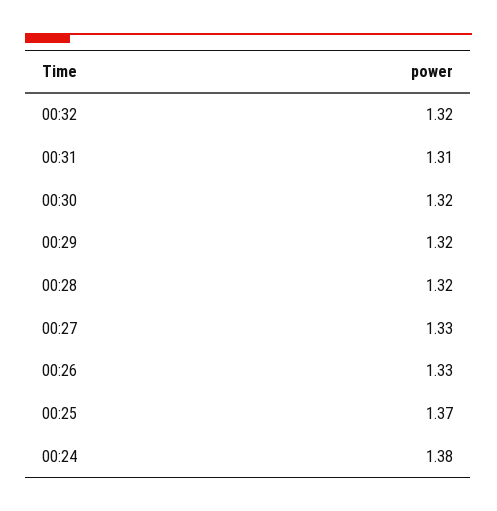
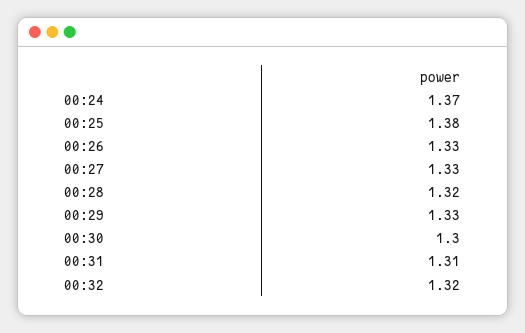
  {
    "00:32": 1.32,
    "00:31": 1.31,
-   "00:30": 1.32,
+   "00:30": 1.3,
-   "00:29": 1.32,
+   "00:29": 1.33,
    "00:28": 1.32,
    "00:27": 1.33,
    "00:26": 1.33,
-   "00:25": 1.37,
+   "00:25": 1.38,
-   "00:24": 1.38
+   "00:24": 1.37
  }

